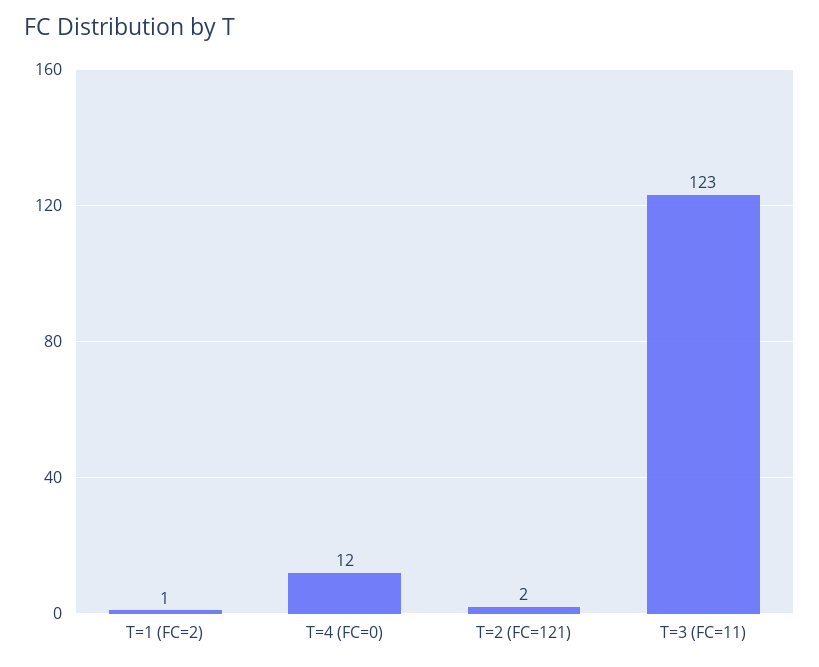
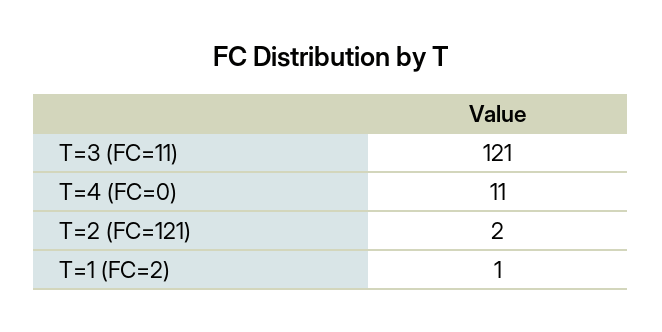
  {
    "T=1 (FC=2)": 1,
-   "T=4 (FC=0)": 12,
+   "T=4 (FC=0)": 11,
    "T=2 (FC=121)": 2,
-   "T=3 (FC=11)": 123
+   "T=3 (FC=11)": 121
  }

